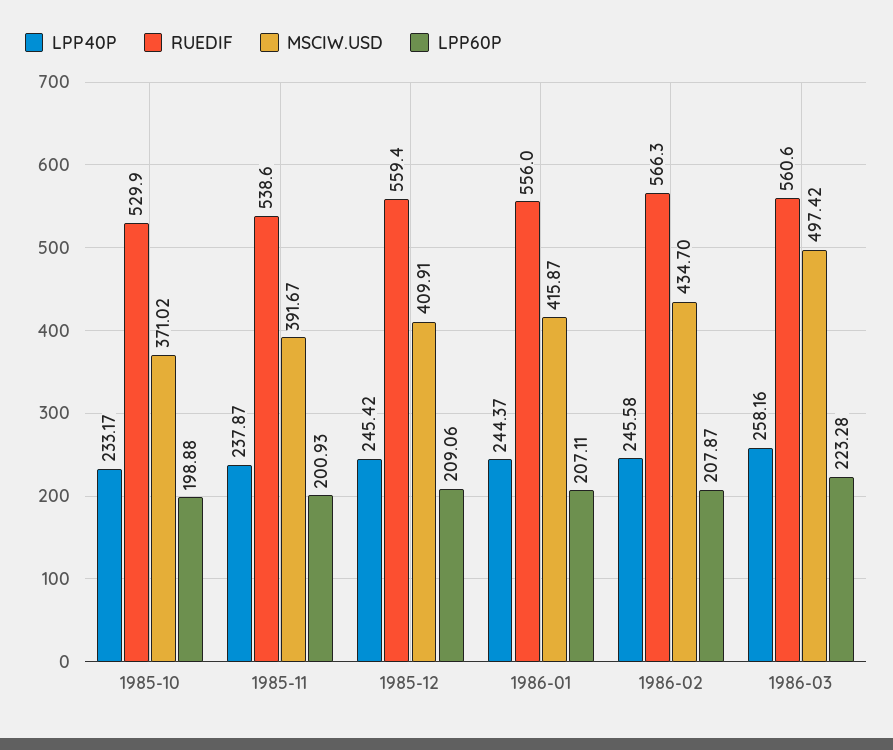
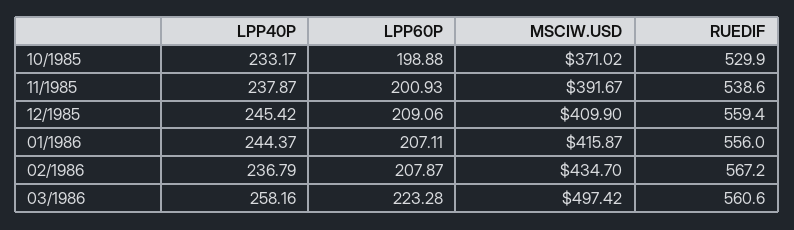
  {
    "LPP40P": {
      "1985-10": 233.17,
      "1985-11": 237.87,
      "1985-12": 245.42,
      "1986-01": 244.37,
-     "1986-02": 245.58,
+     "1986-02": 236.79,
      "1986-03": 258.16
    },
    "RUEDIF": {
      "1985-10": 529.9,
      "1985-11": 538.6,
      "1985-12": 559.4,
      "1986-01": 556,
-     "1986-02": 566.3,
+     "1986-02": 567.2,
      "1986-03": 560.6
    },
    "MSCIW.USD": {
      "1985-10": 371.02,
      "1985-11": 391.67,
-     "1985-12": 409.91,
+     "1985-12": 409.9,
      "1986-01": 415.87,
      "1986-02": 434.7,
      "1986-03": 497.42
    },
    "LPP60P": {
      "1985-10": 198.88,
      "1985-11": 200.93,
      "1985-12": 209.06,
      "1986-01": 207.11,
      "1986-02": 207.87,
      "1986-03": 223.28
    }
  }

